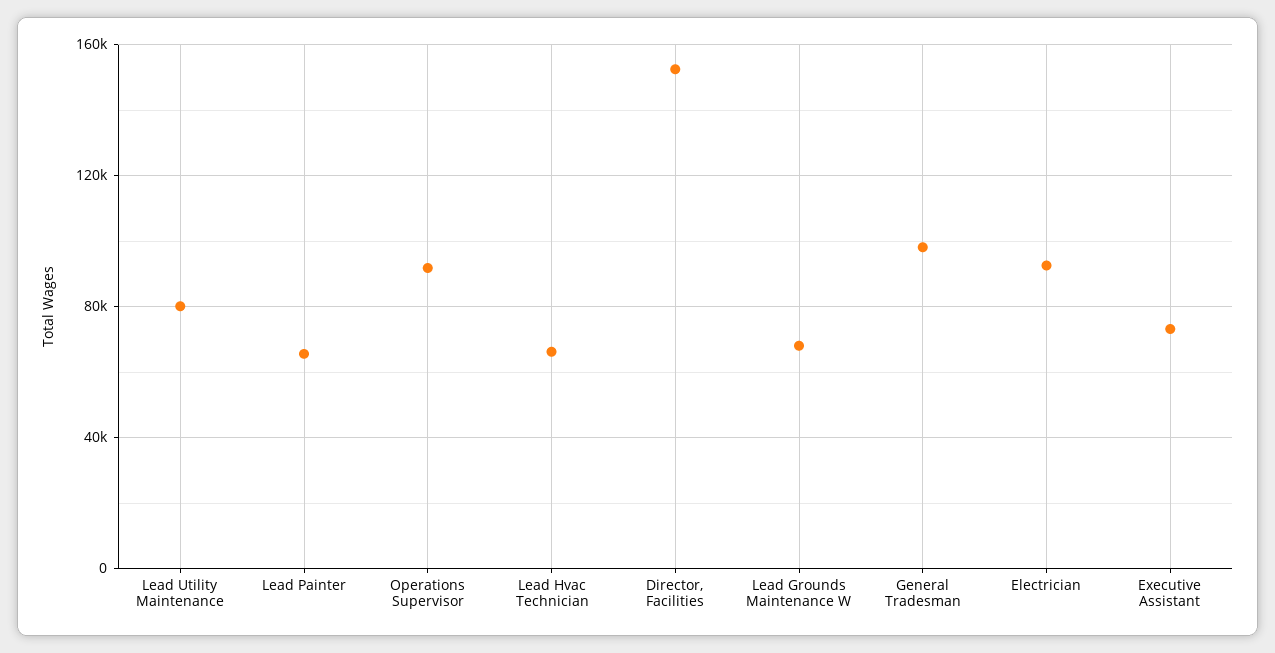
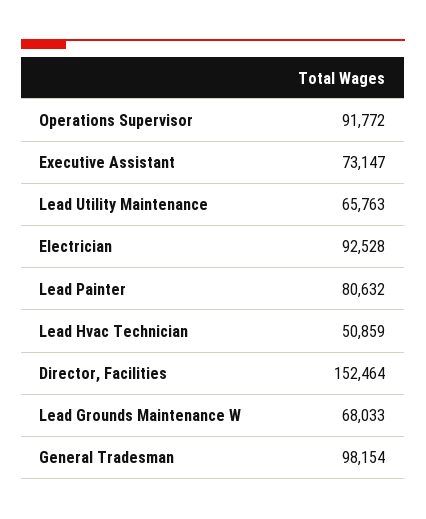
  {
-   "Lead Utility Maintenance": 80000,
+   "Lead Utility Maintenance": 65763,
-   "Lead Painter": 65000,
+   "Lead Painter": 80632,
    "Operations Supervisor": 91772,
-   "Lead Hvac Technician": 65000,
+   "Lead Hvac Technician": 50859,
    "Director, Facilities": 152464,
    "Lead Grounds Maintenance W": 68033,
    "General Tradesman": 98154,
    "Electrician": 92528,
    "Executive Assistant": 73147
  }

